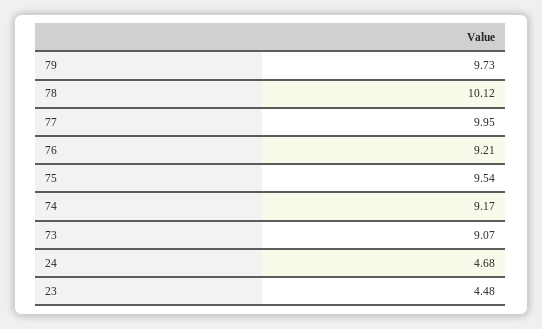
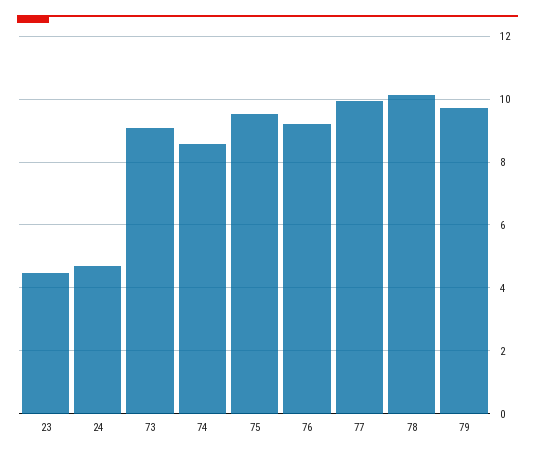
  {
    "79": 9.73,
    "78": 10.12,
    "77": 9.95,
    "76": 9.21,
    "75": 9.54,
-   "74": 9.17,
+   "74": 8.6,
    "73": 9.07,
    "24": 4.68,
    "23": 4.48
  }

